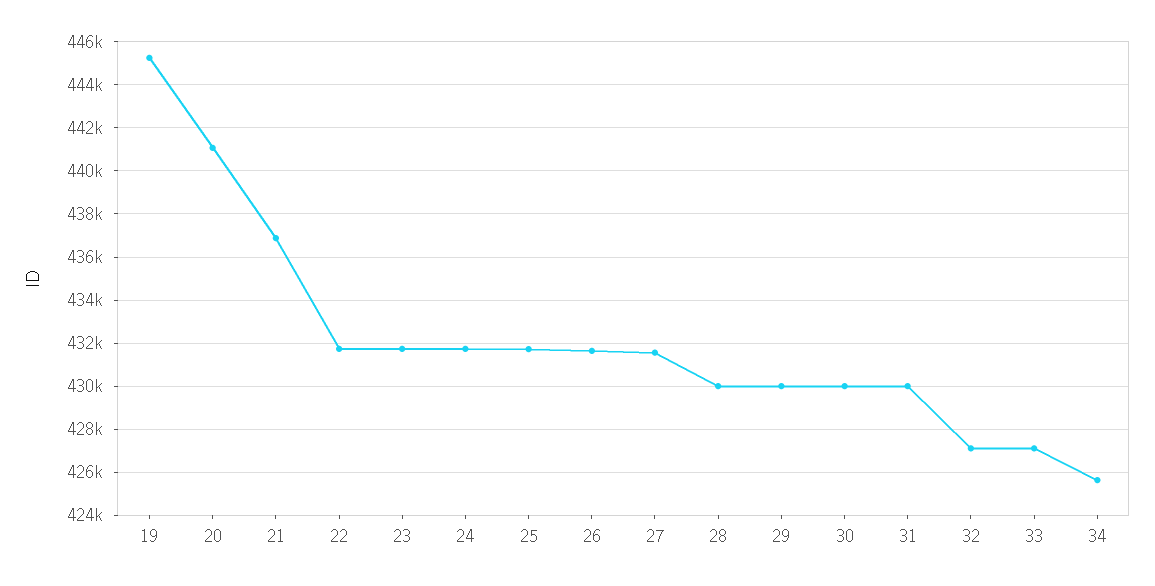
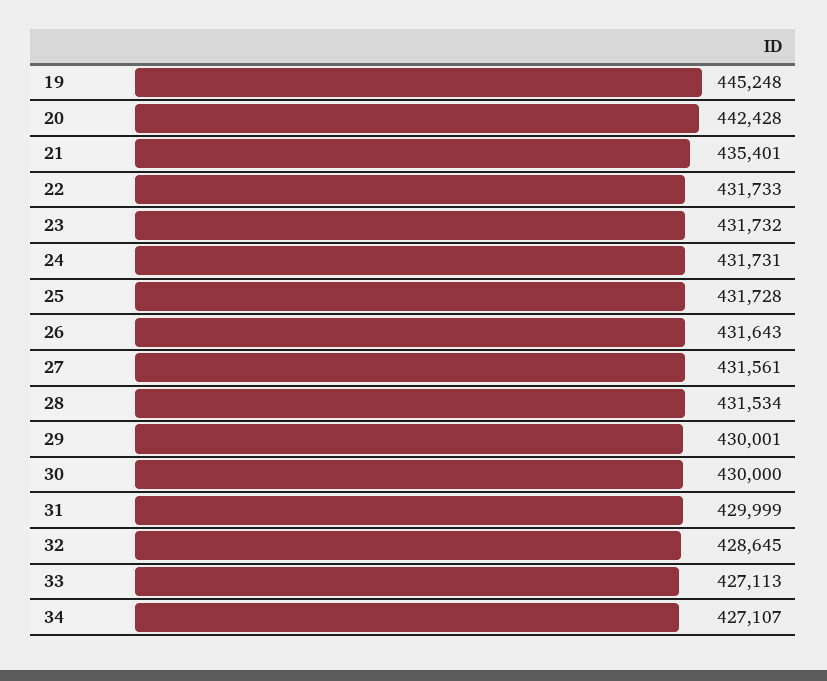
  {
    "19": 445248,
-   "20": 441000,
+   "20": 442428,
-   "21": 437000,
+   "21": 435401,
    "22": 431733,
    "23": 431732,
    "24": 431731,
    "25": 431728,
    "26": 431643,
    "27": 431561,
-   "28": 430000,
+   "28": 431534,
    "29": 430001,
    "30": 430000,
    "31": 429999,
-   "32": 427000,
+   "32": 428645,
    "33": 427113,
-   "34": 425500
+   "34": 427107
  }

